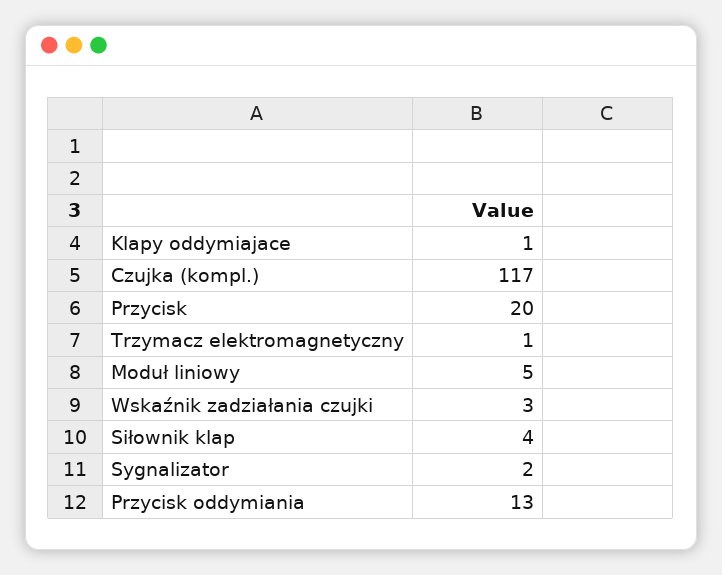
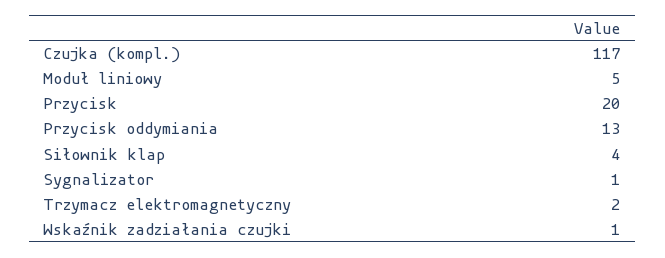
  {
-   "Klapy oddymiajace": 1,
    "Czujka (kompl.)": 117,
    "Przycisk": 20,
-   "Trzymacz elektromagnetyczny": 1,
+   "Trzymacz elektromagnetyczny": 2,
    "Moduł liniowy": 5,
-   "Wskaźnik zadziałania czujki": 3,
+   "Wskaźnik zadziałania czujki": 1,
    "Siłownik klap": 4,
-   "Sygnalizator": 2,
+   "Sygnalizator": 1,
    "Przycisk oddymiania": 13
  }

